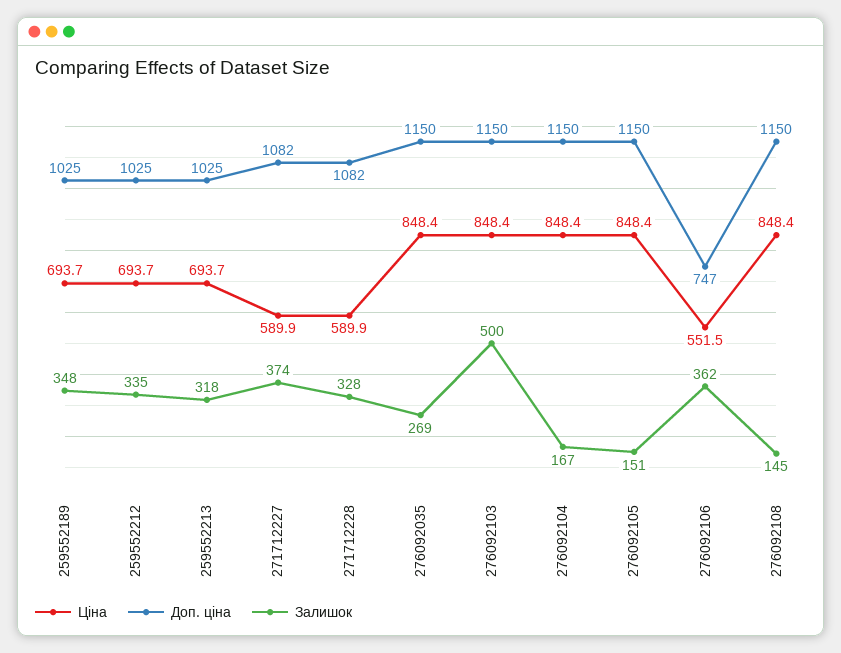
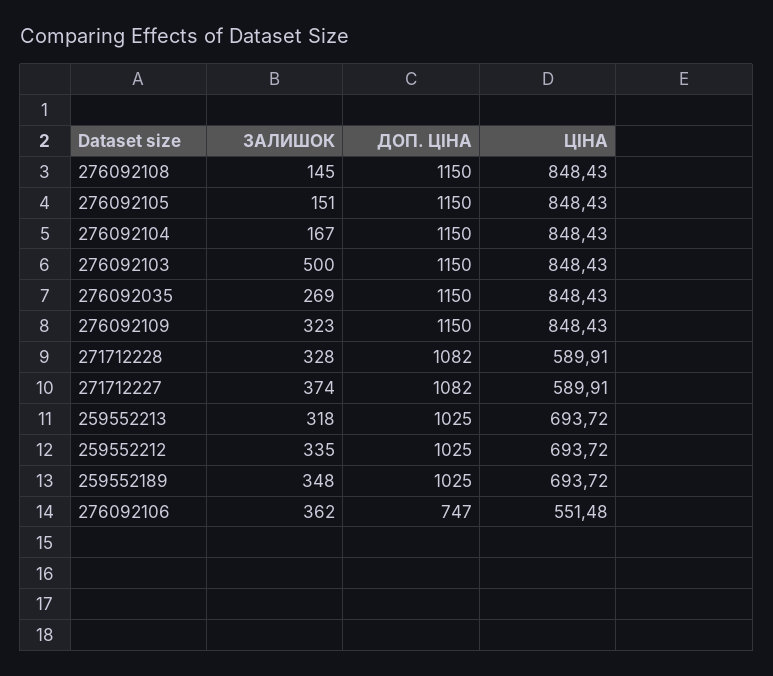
  {
    "Ціна": {
      "259552189": 693.72,
      "259552212": 693.72,
      "259552213": 693.72,
      "271712227": 589.91,
      "271712228": 589.91,
      "276092035": 848.43,
      "276092103": 848.43,
      "276092104": 848.43,
      "276092105": 848.43,
      "276092106": 551.48,
-     "276092108": 848.43
+     "276092108": 848.43,
+     "276092109": 848.43
    },
    "Доп. ціна": {
      "259552189": 1025,
      "259552212": 1025,
      "259552213": 1025,
      "271712227": 1082,
      "271712228": 1082,
      "276092035": 1150,
      "276092103": 1150,
      "276092104": 1150,
      "276092105": 1150,
      "276092106": 747,
-     "276092108": 1150
+     "276092108": 1150,
+     "276092109": 1150
    },
    "Залишок": {
      "259552189": 348,
      "259552212": 335,
      "259552213": 318,
      "271712227": 374,
      "271712228": 328,
      "276092035": 269,
      "276092103": 500,
      "276092104": 167,
      "276092105": 151,
      "276092106": 362,
-     "276092108": 145
+     "276092108": 145,
+     "276092109": 323
    }
  }

